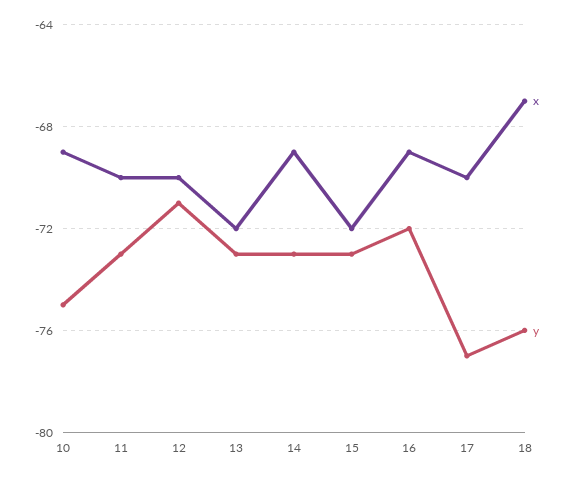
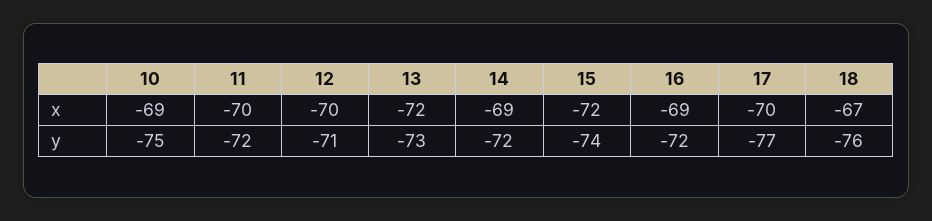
  {
    "x": {
      "10": -69,
      "11": -70,
      "12": -70,
      "13": -72,
      "14": -69,
      "15": -72,
      "16": -69,
      "17": -70,
      "18": -67
    },
    "y": {
      "10": -75,
-     "11": -73,
+     "11": -72,
      "12": -71,
      "13": -73,
-     "14": -73,
+     "14": -72,
-     "15": -73,
+     "15": -74,
      "16": -72,
      "17": -77,
      "18": -76
    }
  }

